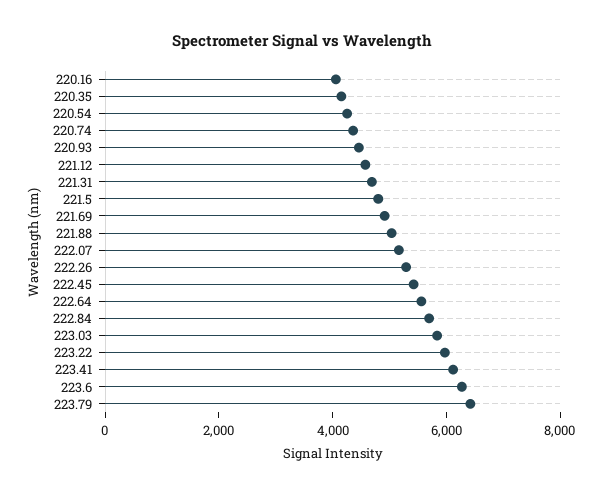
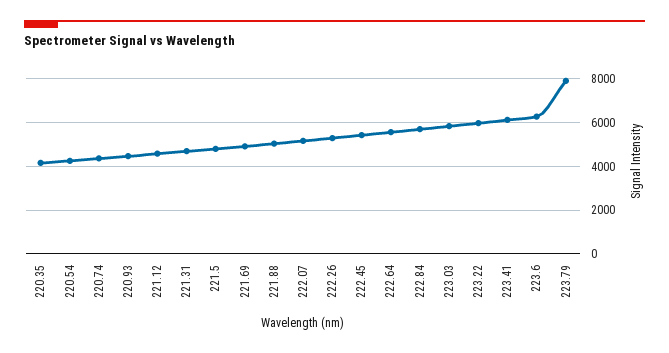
  {
-   "220.16": 4000,
    "220.35": 4000,
    "220.54": 4500,
    "220.74": 4500,
    "220.93": 4500,
    "221.12": 4500,
    "221.31": 4500,
    "221.5": 5000,
    "221.69": 5000,
    "221.88": 5000,
    "222.07": 5000,
    "222.26": 5500,
    "222.45": 5500,
    "222.64": 5500,
    "222.84": 5500,
    "223.03": 6000,
    "223.22": 6000,
    "223.41": 6000,
    "223.6": 6500,
-   "223.79": 6500
+   "223.79": 8000
  }

